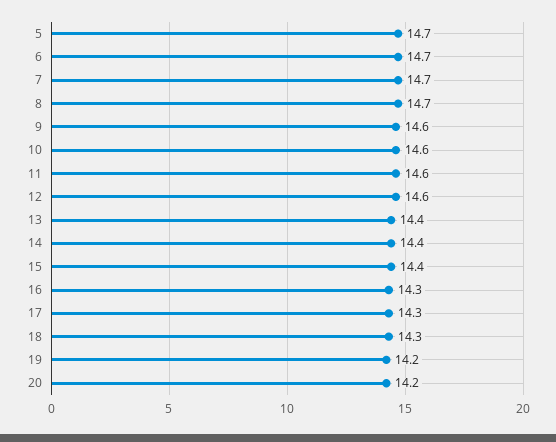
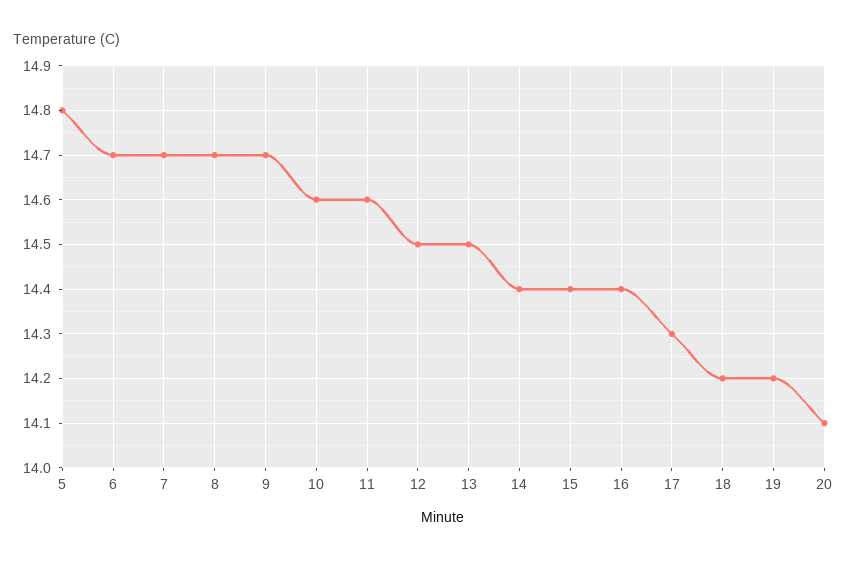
  {
-   "5": 14.7,
+   "5": 14.8,
    "6": 14.7,
    "7": 14.7,
    "8": 14.7,
-   "9": 14.6,
+   "9": 14.7,
    "10": 14.6,
    "11": 14.6,
-   "12": 14.6,
+   "12": 14.5,
-   "13": 14.4,
+   "13": 14.5,
    "14": 14.4,
    "15": 14.4,
-   "16": 14.3,
+   "16": 14.4,
    "17": 14.3,
-   "18": 14.3,
+   "18": 14.2,
    "19": 14.2,
-   "20": 14.2
+   "20": 14.1
  }

